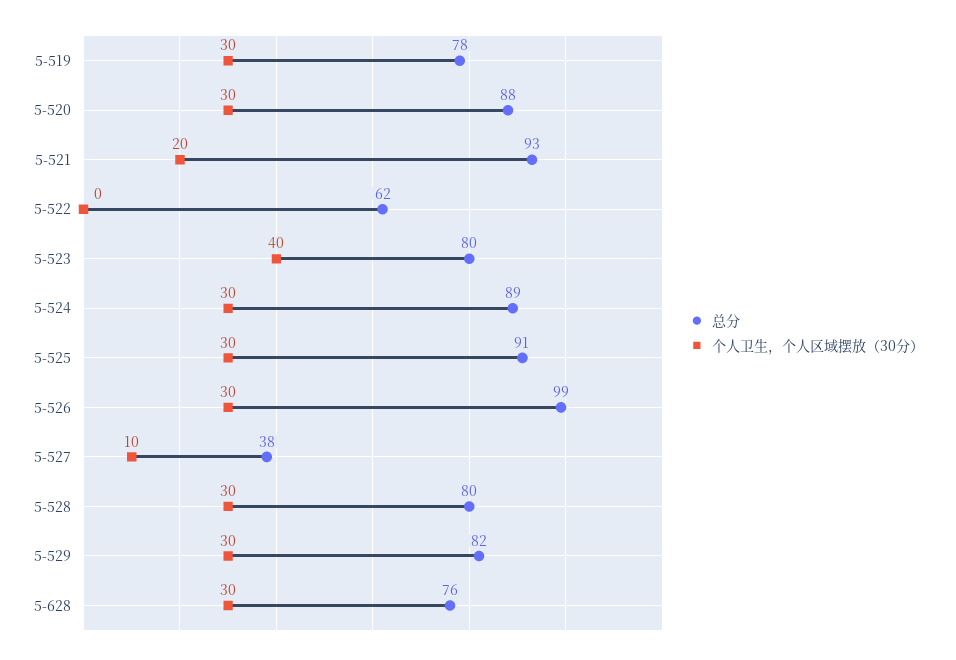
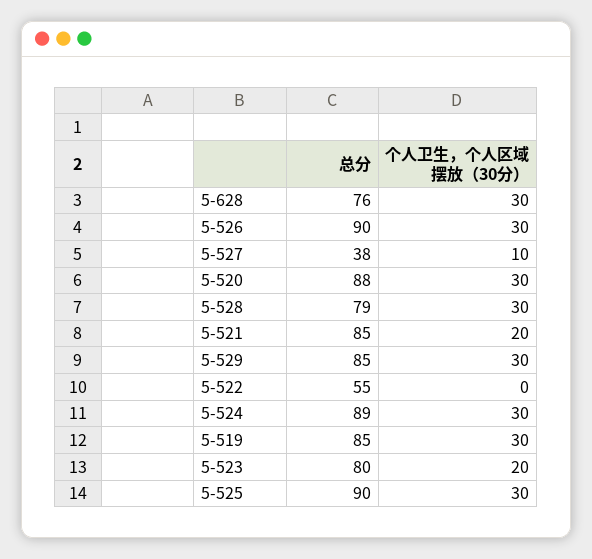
  {
    "总分": {
-     "5-519": 78,
+     "5-519": 85,
      "5-520": 88,
-     "5-521": 93,
+     "5-521": 85,
-     "5-522": 62,
+     "5-522": 55,
      "5-523": 80,
      "5-524": 89,
-     "5-525": 91,
+     "5-525": 90,
-     "5-526": 99,
+     "5-526": 90,
      "5-527": 38,
-     "5-528": 80,
+     "5-528": 79,
-     "5-529": 82,
+     "5-529": 85,
      "5-628": 76
    },
    "个人卫生，个人区域摆放（30分）": {
      "5-519": 30,
      "5-520": 30,
      "5-521": 20,
      "5-522": 0,
-     "5-523": 40,
+     "5-523": 20,
      "5-524": 30,
      "5-525": 30,
      "5-526": 30,
      "5-527": 10,
      "5-528": 30,
      "5-529": 30,
      "5-628": 30
    }
  }

